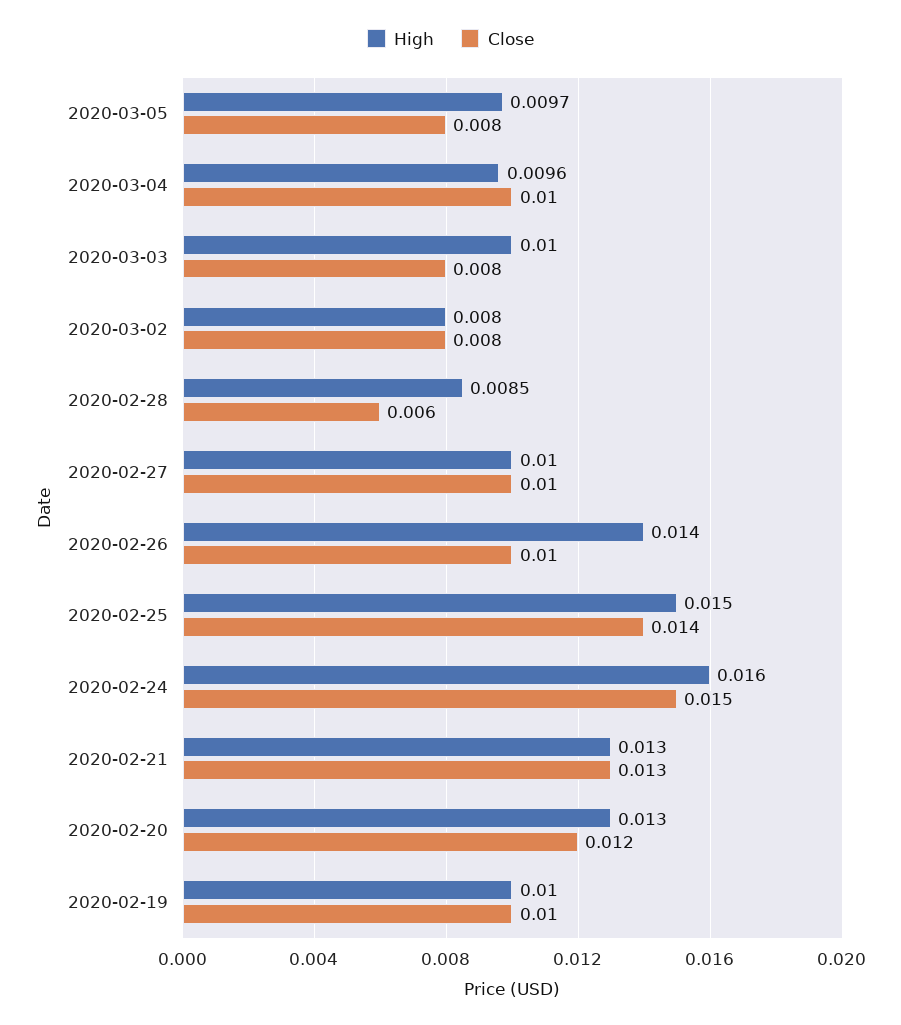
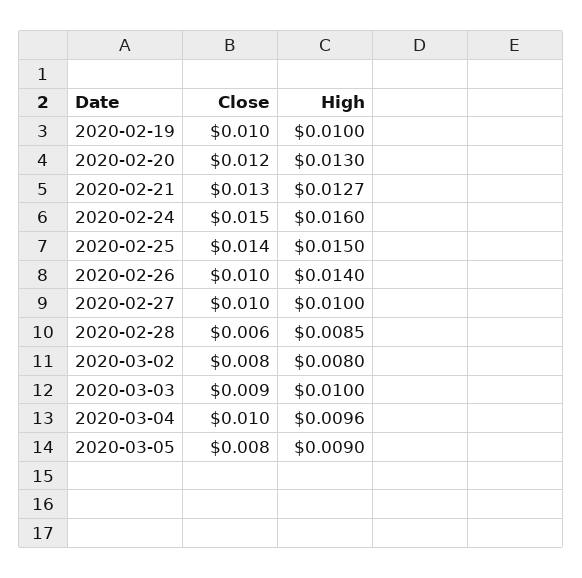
  {
    "High": {
-     "2020-03-05": 0.0097,
+     "2020-03-05": 0.009,
      "2020-03-04": 0.0096,
      "2020-03-03": 0.01,
      "2020-03-02": 0.008,
      "2020-02-28": 0.0085,
      "2020-02-27": 0.01,
      "2020-02-26": 0.014,
      "2020-02-25": 0.015,
      "2020-02-24": 0.016,
-     "2020-02-21": 0.013,
+     "2020-02-21": 0.0127,
      "2020-02-20": 0.013,
      "2020-02-19": 0.01
    },
    "Close": {
      "2020-03-05": 0.008,
      "2020-03-04": 0.01,
-     "2020-03-03": 0.008,
+     "2020-03-03": 0.009,
      "2020-03-02": 0.008,
      "2020-02-28": 0.006,
      "2020-02-27": 0.01,
      "2020-02-26": 0.01,
      "2020-02-25": 0.014,
      "2020-02-24": 0.015,
      "2020-02-21": 0.013,
      "2020-02-20": 0.012,
      "2020-02-19": 0.01
    }
  }

